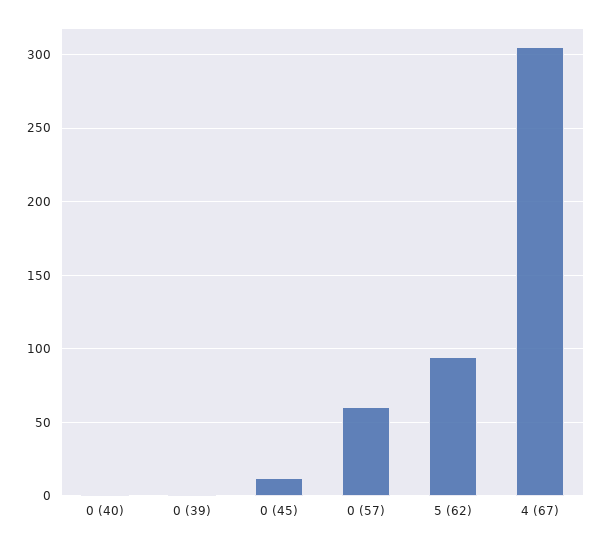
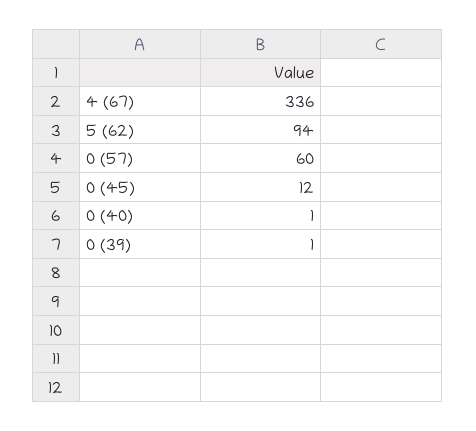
  {
    "0 (40)": 1,
    "0 (39)": 1,
    "0 (45)": 12,
    "0 (57)": 60,
    "5 (62)": 94,
-   "4 (67)": 305
+   "4 (67)": 336
  }

